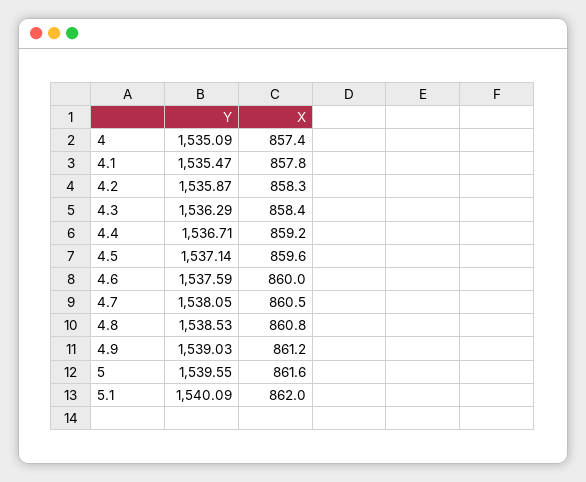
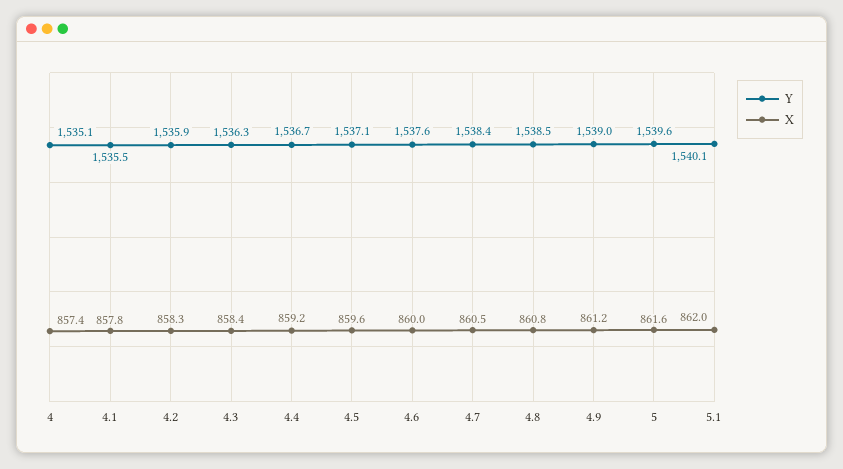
  {
    "Y": {
      "4": 1535.09,
      "4.1": 1535.47,
      "4.2": 1535.87,
      "4.3": 1536.29,
      "4.4": 1536.71,
      "4.5": 1537.14,
      "4.6": 1537.59,
-     "4.7": 1538.05,
+     "4.7": 1538.4,
      "4.8": 1538.53,
      "4.9": 1539.03,
      "5": 1539.55,
      "5.1": 1540.09
    },
    "X": {
      "4": 857.4,
      "4.1": 857.8,
      "4.2": 858.3,
      "4.3": 858.4,
      "4.4": 859.2,
      "4.5": 859.6,
      "4.6": 860,
      "4.7": 860.5,
      "4.8": 860.8,
      "4.9": 861.2,
      "5": 861.6,
      "5.1": 862
    }
  }

